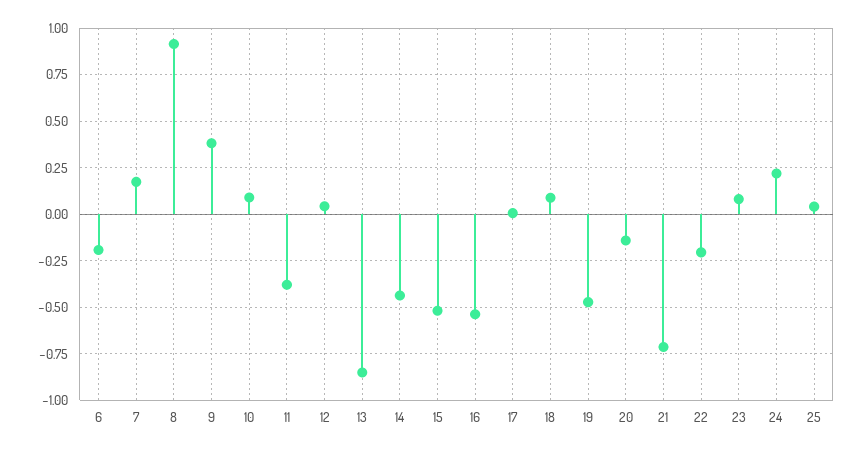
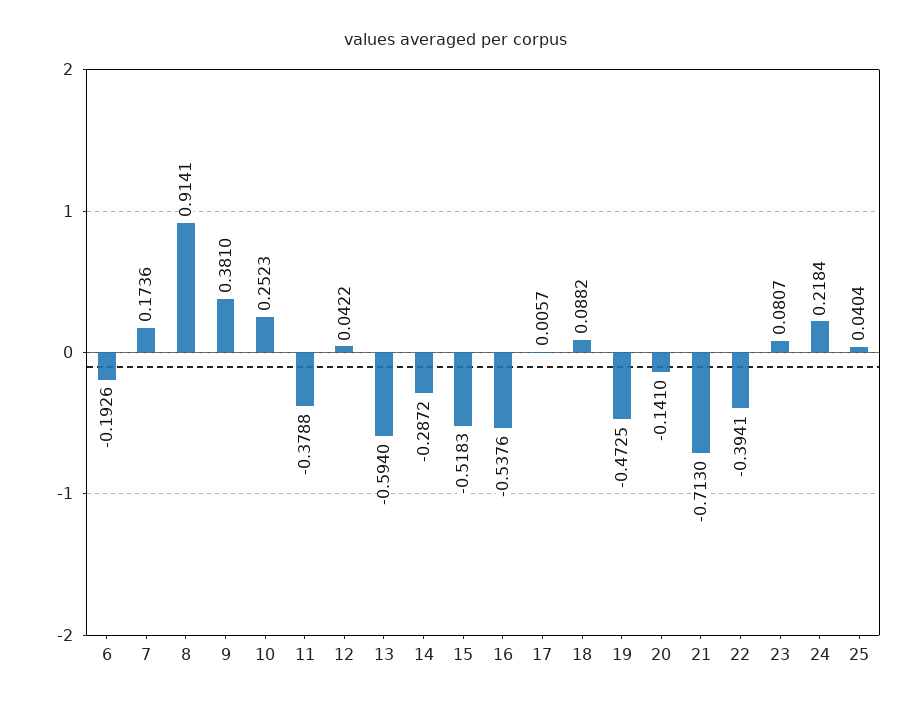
  {
    "6": -0.1926,
    "7": 0.1736,
    "8": 0.9141,
    "9": 0.381,
-   "10": 0.1,
+   "10": 0.2523,
    "11": -0.3788,
    "12": 0.0422,
-   "13": -0.85,
+   "13": -0.594,
-   "14": -0.45,
+   "14": -0.2872,
    "15": -0.5183,
    "16": -0.5376,
    "17": 0.0057,
    "18": 0.0882,
    "19": -0.4725,
    "20": -0.141,
    "21": -0.713,
-   "22": -0.2,
+   "22": -0.3941,
    "23": 0.0807,
    "24": 0.2184,
    "25": 0.0404
  }

